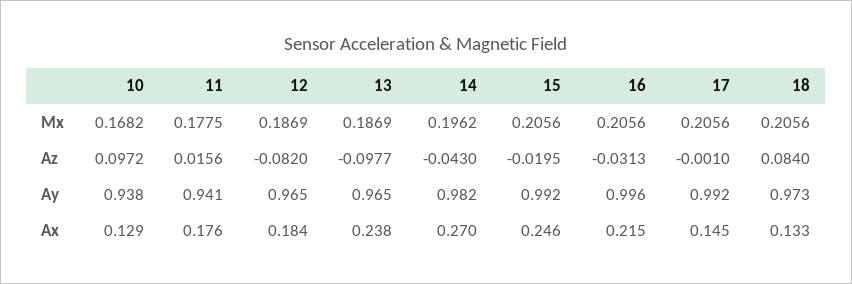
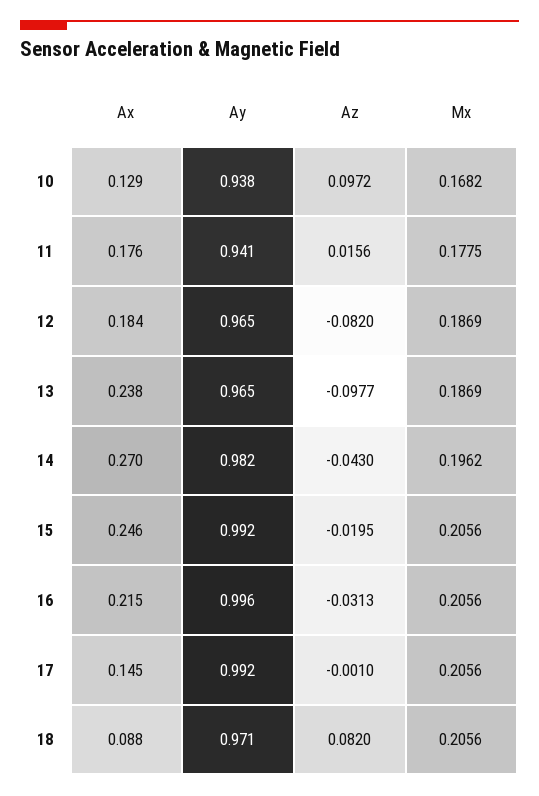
  {
    "10": {
      "Mx": 0.1682,
      "Az": 0.0972,
      "Ay": 0.938,
      "Ax": 0.129
    },
    "11": {
      "Mx": 0.1775,
      "Az": 0.0156,
      "Ay": 0.941,
      "Ax": 0.176
    },
    "12": {
      "Mx": 0.1869,
      "Az": -0.082,
      "Ay": 0.965,
      "Ax": 0.184
    },
    "13": {
      "Mx": 0.1869,
      "Az": -0.0977,
      "Ay": 0.965,
      "Ax": 0.238
    },
    "14": {
      "Mx": 0.1962,
      "Az": -0.043,
      "Ay": 0.982,
      "Ax": 0.27
    },
    "15": {
      "Mx": 0.2056,
      "Az": -0.0195,
      "Ay": 0.992,
      "Ax": 0.246
    },
    "16": {
      "Mx": 0.2056,
      "Az": -0.0313,
      "Ay": 0.996,
      "Ax": 0.215
    },
    "17": {
      "Mx": 0.2056,
      "Az": -0.001,
      "Ay": 0.992,
      "Ax": 0.145
    },
    "18": {
      "Mx": 0.2056,
-     "Az": 0.084,
+     "Az": 0.082,
-     "Ay": 0.973,
+     "Ay": 0.971,
-     "Ax": 0.133
+     "Ax": 0.088
    }
  }

